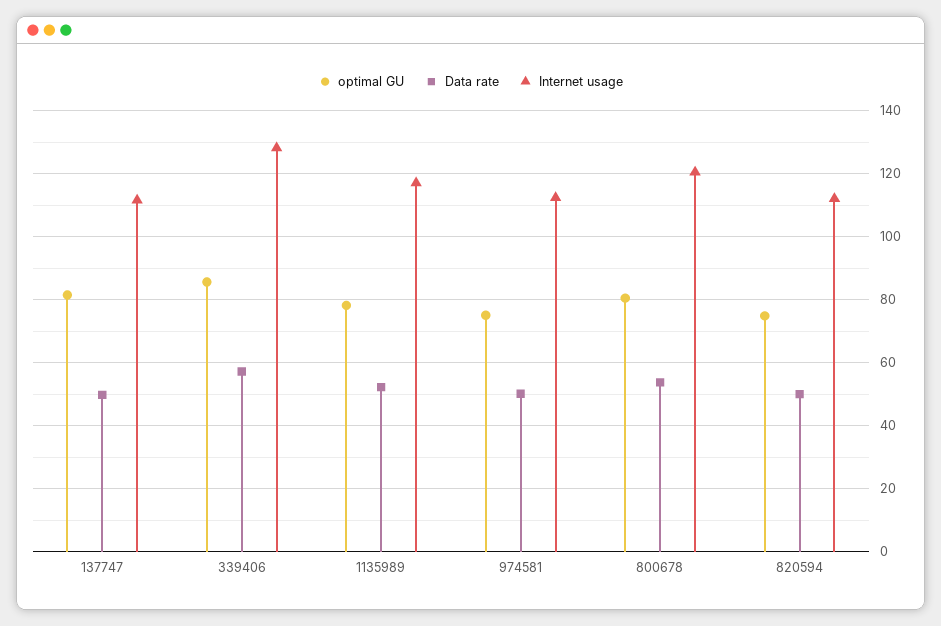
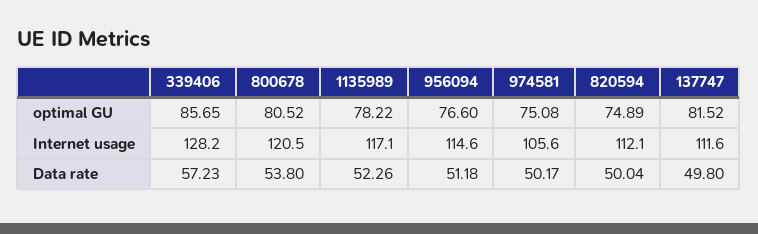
  {
    "optimal GU": {
      "137747": 81.52,
      "339406": 85.65,
      "1135989": 78.22,
      "974581": 75.08,
      "800678": 80.52,
-     "820594": 74.89
+     "820594": 74.89,
+     "956094": 76.6
    },
    "Data rate": {
      "137747": 49.8,
      "339406": 57.23,
      "1135989": 52.26,
      "974581": 50.17,
      "800678": 53.8,
-     "820594": 50.04
+     "820594": 50.04,
+     "956094": 51.18
    },
    "Internet usage": {
      "137747": 111.6,
      "339406": 128.2,
      "1135989": 117.1,
-     "974581": 112,
+     "974581": 105.6,
      "800678": 120.5,
-     "820594": 112.1
+     "820594": 112.1,
+     "956094": 114.6
    }
  }

